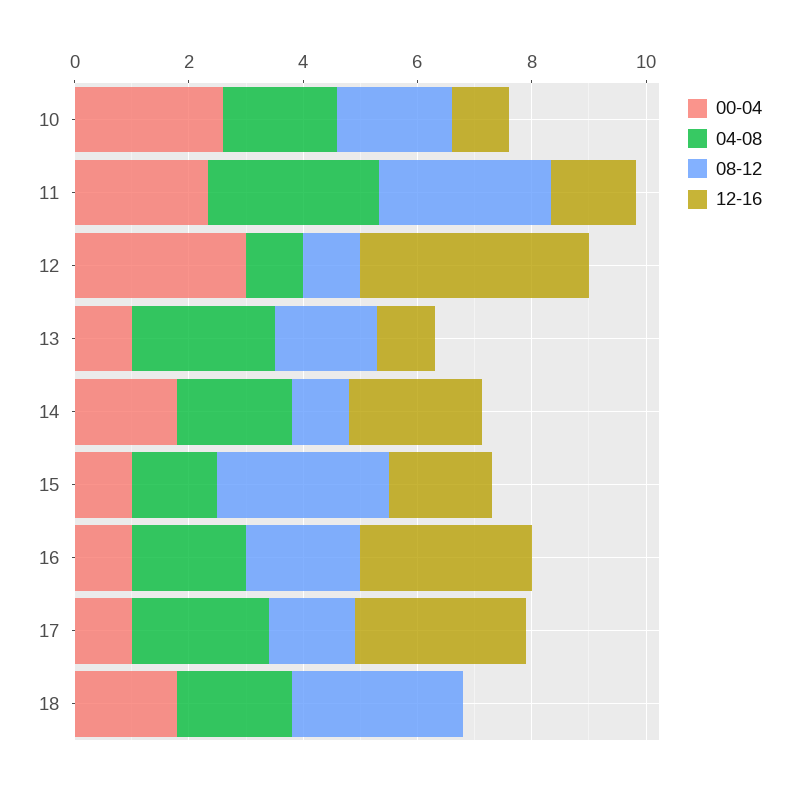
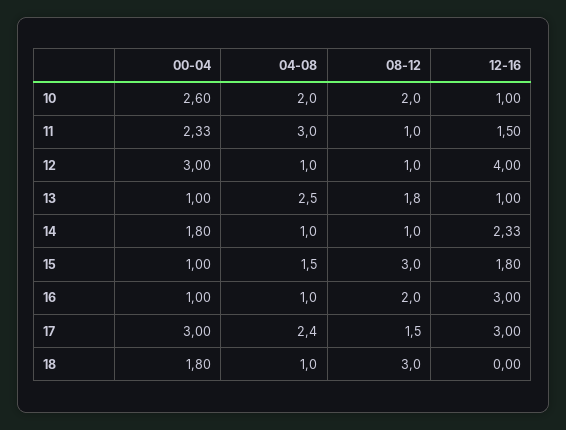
  {
    "00-04": {
      "10": 2.6,
      "11": 2.33,
      "12": 3,
      "13": 1,
      "14": 1.8,
      "15": 1,
      "16": 1,
-     "17": 1,
+     "17": 3,
      "18": 1.8
    },
    "04-08": {
      "10": 2,
      "11": 3,
      "12": 1,
      "13": 2.5,
-     "14": 2,
+     "14": 1,
      "15": 1.5,
-     "16": 2,
+     "16": 1,
      "17": 2.4,
-     "18": 2
+     "18": 1
    },
    "08-12": {
      "10": 2,
-     "11": 3,
+     "11": 1,
      "12": 1,
      "13": 1.8,
      "14": 1,
      "15": 3,
      "16": 2,
      "17": 1.5,
      "18": 3
    },
    "12-16": {
      "10": 1,
      "11": 1.5,
      "12": 4,
      "13": 1,
      "14": 2.33,
      "15": 1.8,
      "16": 3,
      "17": 3,
      "18": 0
    }
  }

